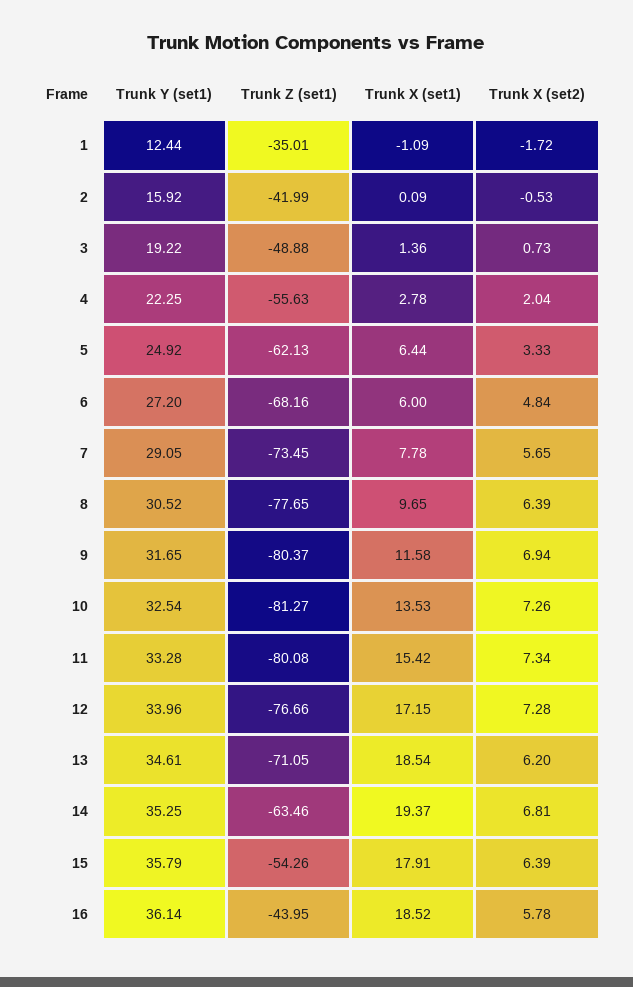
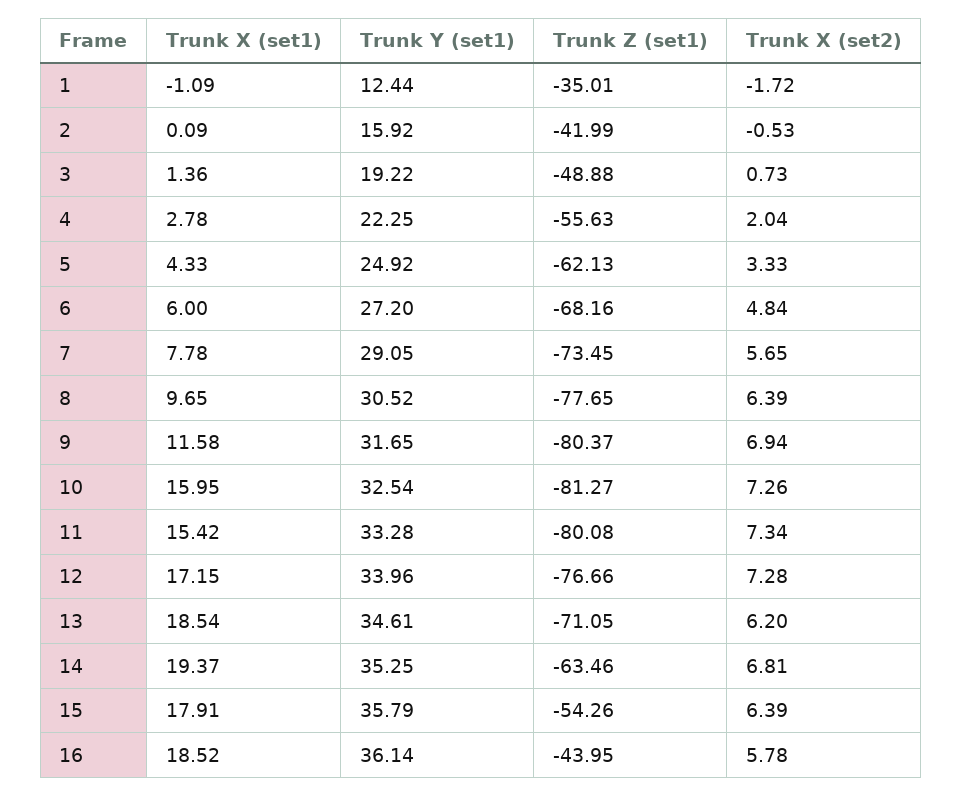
  {
    "Trunk Y (set1)": {
      "1": 12.44,
      "2": 15.92,
      "3": 19.22,
      "4": 22.25,
      "5": 24.92,
      "6": 27.2,
      "7": 29.05,
      "8": 30.52,
      "9": 31.65,
      "10": 32.54,
      "11": 33.28,
      "12": 33.96,
      "13": 34.61,
      "14": 35.25,
      "15": 35.79,
      "16": 36.14
    },
    "Trunk Z (set1)": {
      "1": -35.01,
      "2": -41.99,
      "3": -48.88,
      "4": -55.63,
      "5": -62.13,
      "6": -68.16,
      "7": -73.45,
      "8": -77.65,
      "9": -80.37,
      "10": -81.27,
      "11": -80.08,
      "12": -76.66,
      "13": -71.05,
      "14": -63.46,
      "15": -54.26,
      "16": -43.95
    },
    "Trunk X (set1)": {
      "1": -1.09,
      "2": 0.09,
      "3": 1.36,
      "4": 2.78,
-     "5": 6.44,
+     "5": 4.33,
      "6": 6,
      "7": 7.78,
      "8": 9.65,
      "9": 11.58,
-     "10": 13.53,
+     "10": 15.95,
      "11": 15.42,
      "12": 17.15,
      "13": 18.54,
      "14": 19.37,
      "15": 17.91,
      "16": 18.52
    },
    "Trunk X (set2)": {
      "1": -1.72,
      "2": -0.53,
      "3": 0.73,
      "4": 2.04,
      "5": 3.33,
      "6": 4.84,
      "7": 5.65,
      "8": 6.39,
      "9": 6.94,
      "10": 7.26,
      "11": 7.34,
      "12": 7.28,
      "13": 6.2,
      "14": 6.81,
      "15": 6.39,
      "16": 5.78
    }
  }

